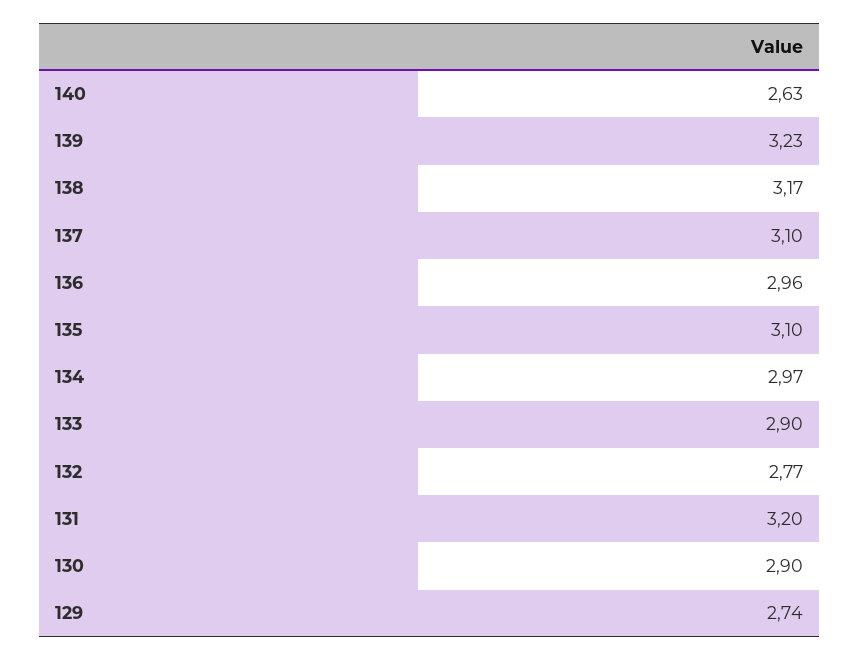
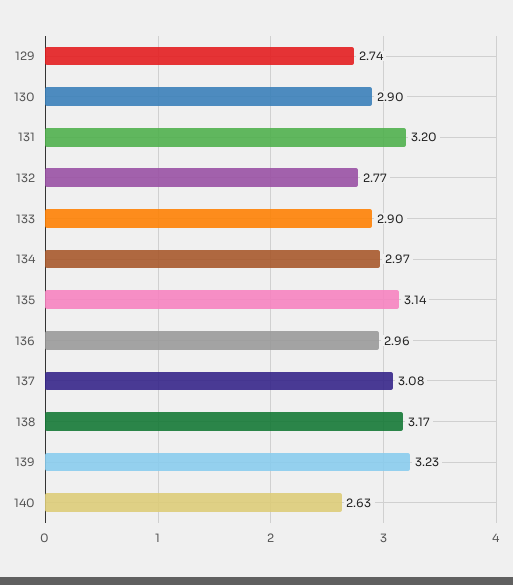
  {
    "140": 2.63,
    "139": 3.23,
    "138": 3.17,
-   "137": 3.1,
+   "137": 3.08,
    "136": 2.96,
-   "135": 3.1,
+   "135": 3.14,
    "134": 2.97,
    "133": 2.9,
    "132": 2.77,
    "131": 3.2,
    "130": 2.9,
    "129": 2.74
  }

